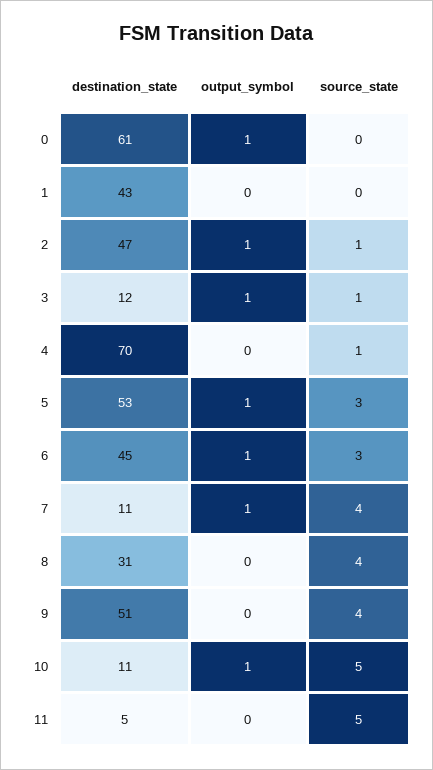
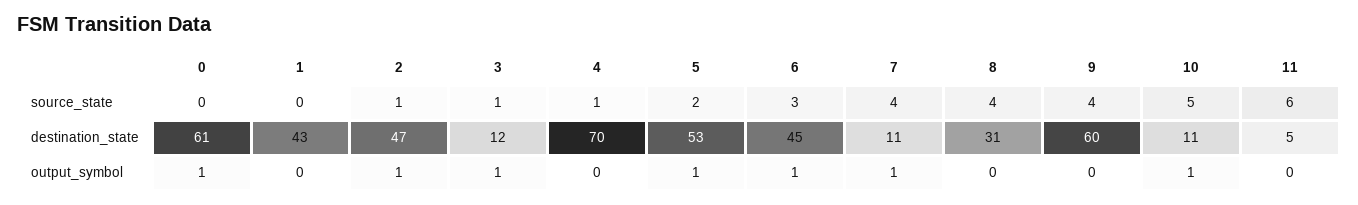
  {
    "destination_state": {
      "0": 61,
      "1": 43,
      "2": 47,
      "3": 12,
      "4": 70,
      "5": 53,
      "6": 45,
      "7": 11,
      "8": 31,
-     "9": 51,
+     "9": 60,
      "10": 11,
      "11": 5
    },
    "output_symbol": {
      "0": 1,
      "1": 0,
      "2": 1,
      "3": 1,
      "4": 0,
      "5": 1,
      "6": 1,
      "7": 1,
      "8": 0,
      "9": 0,
      "10": 1,
      "11": 0
    },
    "source_state": {
      "0": 0,
      "1": 0,
      "2": 1,
      "3": 1,
      "4": 1,
-     "5": 3,
+     "5": 2,
      "6": 3,
      "7": 4,
      "8": 4,
      "9": 4,
      "10": 5,
-     "11": 5
+     "11": 6
    }
  }

